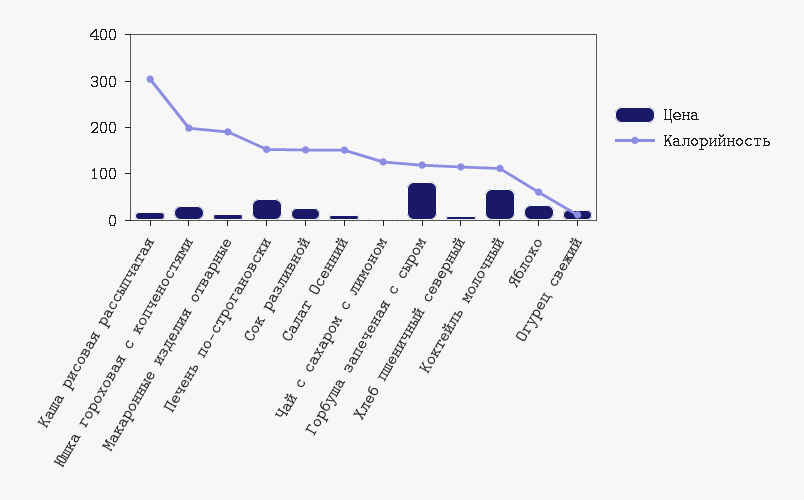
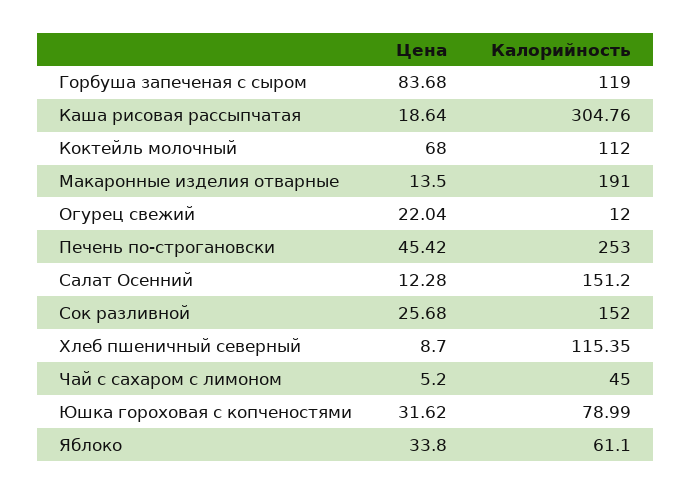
  {
    "Цена": {
      "Каша рисовая рассыпчатая": 18.64,
      "Юшка гороховая с копченостями": 31.62,
      "Макаронные изделия отварные": 13.5,
      "Печень по-строгановски": 45.42,
      "Сок разливной": 25.68,
      "Салат Осенний": 12.28,
      "Чай с сахаром с лимоном": 5.2,
      "Горбуша запеченая с сыром": 83.68,
      "Хлеб пшеничный северный": 8.7,
      "Коктейль молочный": 68,
      "Яблоко": 33.8,
      "Огурец свежий": 22.04
    },
    "Калорийность": {
      "Каша рисовая рассыпчатая": 304.76,
-     "Юшка гороховая с копченостями": 200,
+     "Юшка гороховая с копченостями": 78.99,
      "Макаронные изделия отварные": 191,
-     "Печень по-строгановски": 160,
+     "Печень по-строгановски": 253,
      "Сок разливной": 152,
      "Салат Осенний": 151.2,
-     "Чай с сахаром с лимоном": 120,
+     "Чай с сахаром с лимоном": 45,
      "Горбуша запеченая с сыром": 119,
      "Хлеб пшеничный северный": 115.35,
      "Коктейль молочный": 112,
      "Яблоко": 61.1,
      "Огурец свежий": 12
    }
  }

